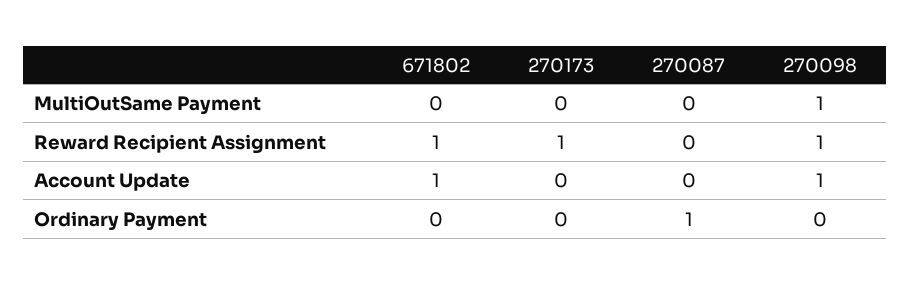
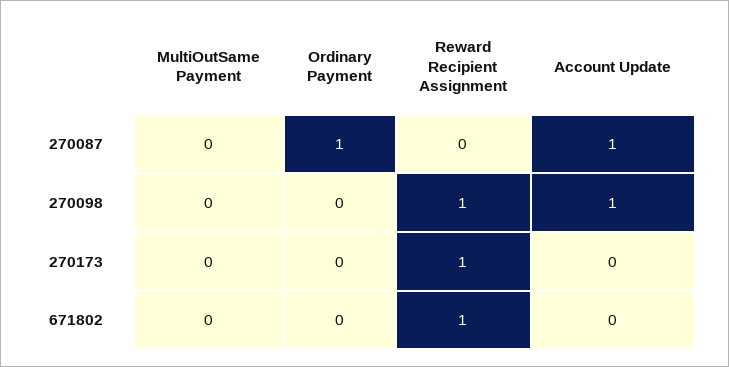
  {
    "671802": {
      "MultiOutSame Payment": 0,
      "Reward Recipient Assignment": 1,
-     "Account Update": 1,
+     "Account Update": 0,
      "Ordinary Payment": 0
    },
    "270173": {
      "MultiOutSame Payment": 0,
      "Reward Recipient Assignment": 1,
      "Account Update": 0,
      "Ordinary Payment": 0
    },
    "270087": {
      "MultiOutSame Payment": 0,
      "Reward Recipient Assignment": 0,
-     "Account Update": 0,
+     "Account Update": 1,
      "Ordinary Payment": 1
    },
    "270098": {
-     "MultiOutSame Payment": 1,
+     "MultiOutSame Payment": 0,
      "Reward Recipient Assignment": 1,
      "Account Update": 1,
      "Ordinary Payment": 0
    }
  }

